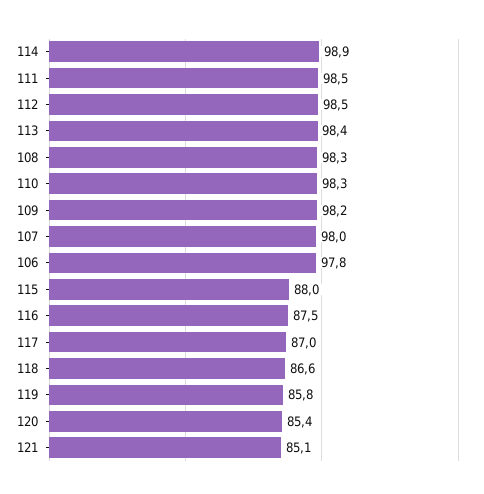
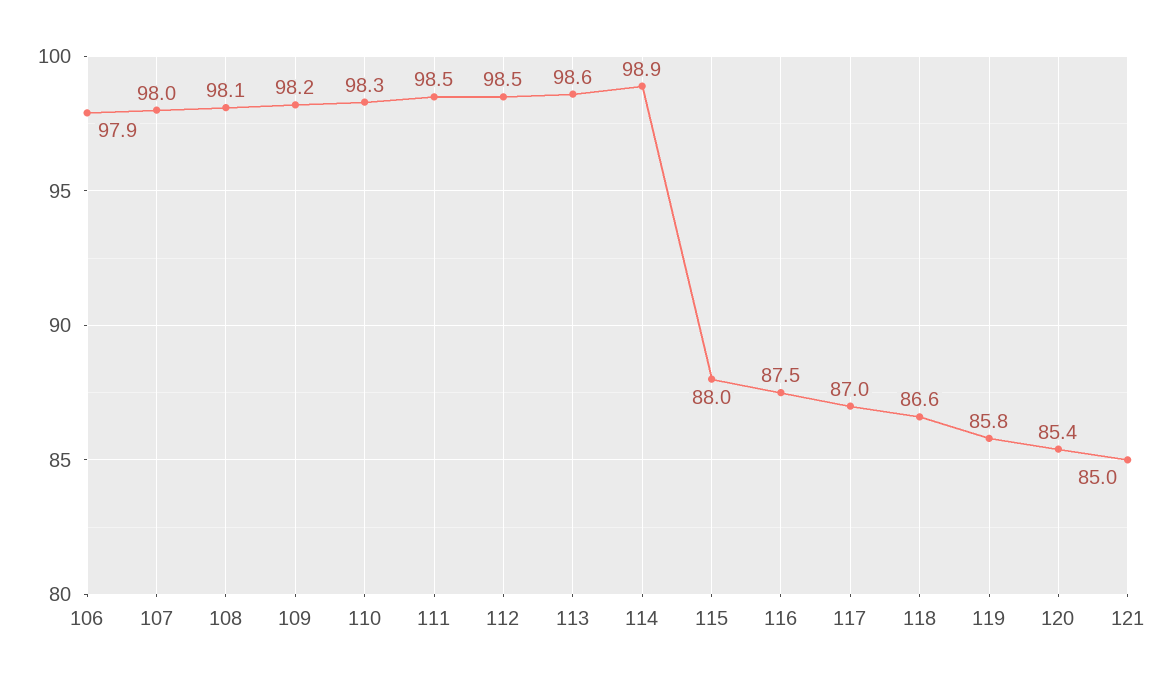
  {
    "114": 98.9,
    "111": 98.5,
    "112": 98.5,
-   "113": 98.4,
+   "113": 98.6,
-   "108": 98.3,
+   "108": 98.1,
    "110": 98.3,
    "109": 98.2,
    "107": 98,
-   "106": 97.8,
+   "106": 97.9,
    "115": 88,
    "116": 87.5,
    "117": 87,
    "118": 86.6,
    "119": 85.8,
    "120": 85.4,
-   "121": 85.1
+   "121": 85
  }

